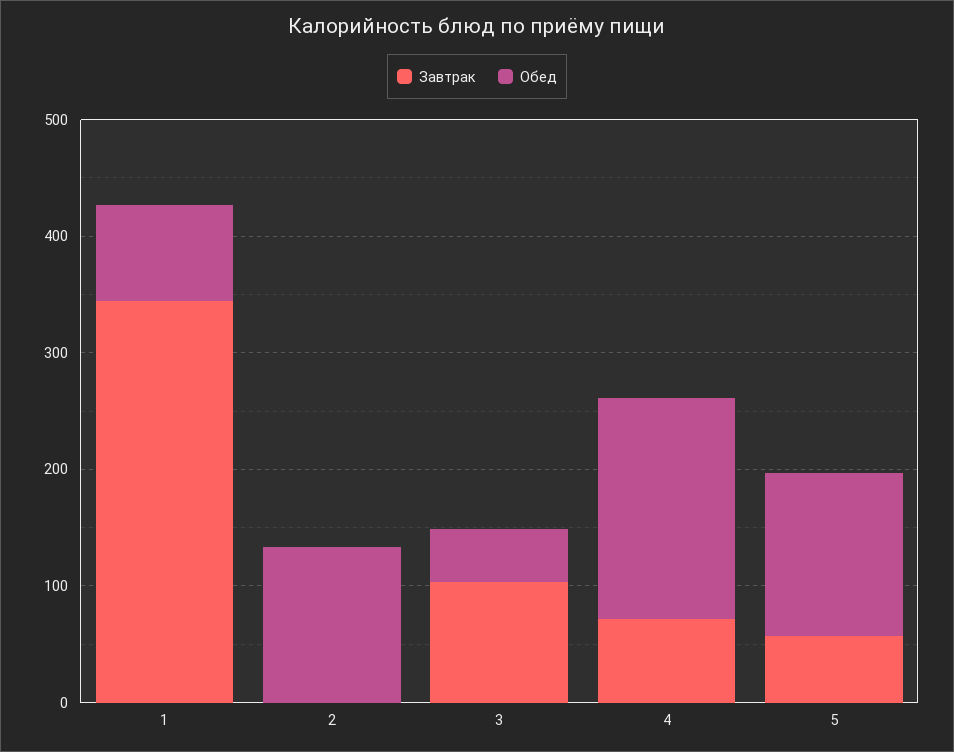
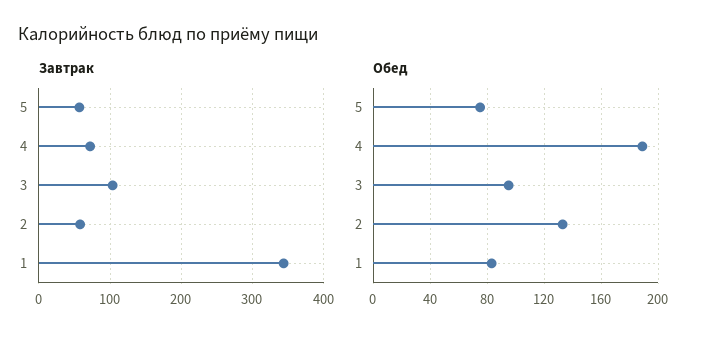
  {
    "Завтрак": {
      "1": 340,
-     "2": 0,
+     "2": 60,
      "3": 100,
      "4": 70,
      "5": 60
    },
    "Обед": {
      "1": 85,
      "2": 135,
-     "3": 40,
+     "3": 95,
      "4": 190,
-     "5": 140
+     "5": 75
    }
  }

